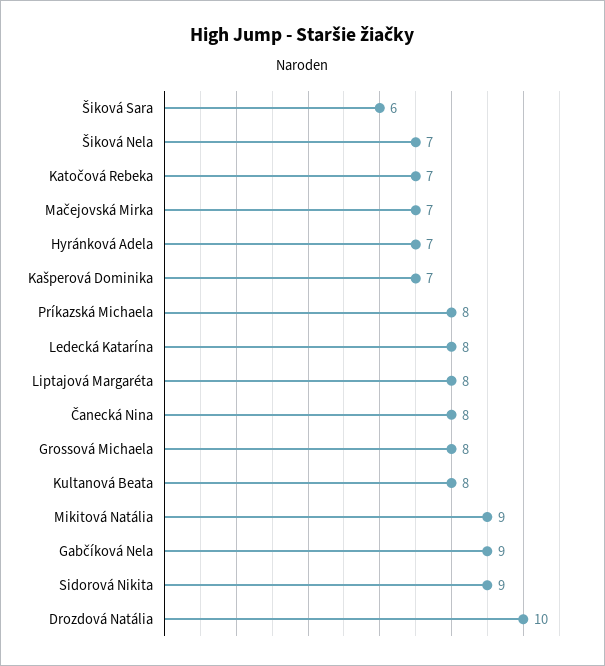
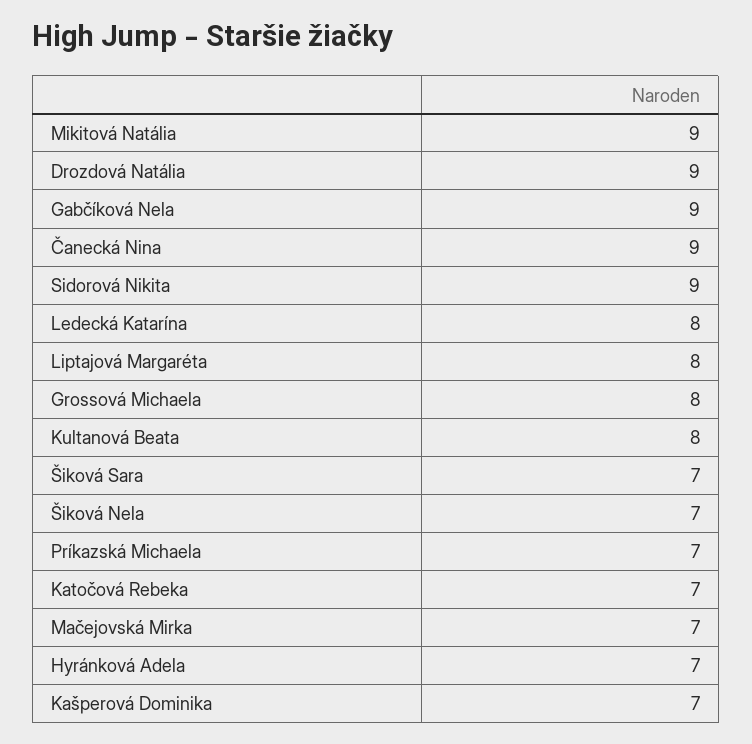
  {
-   "Šiková Sara": 6,
+   "Šiková Sara": 7,
    "Šiková Nela": 7,
    "Katočová Rebeka": 7,
    "Mačejovská Mirka": 7,
    "Hyránková Adela": 7,
    "Kašperová Dominika": 7,
-   "Príkazská Michaela": 8,
+   "Príkazská Michaela": 7,
    "Ledecká Katarína": 8,
    "Liptajová Margaréta": 8,
-   "Čanecká Nina": 8,
+   "Čanecká Nina": 9,
    "Grossová Michaela": 8,
    "Kultanová Beata": 8,
    "Mikitová Natália": 9,
    "Gabčíková Nela": 9,
    "Sidorová Nikita": 9,
-   "Drozdová Natália": 10
+   "Drozdová Natália": 9
  }

